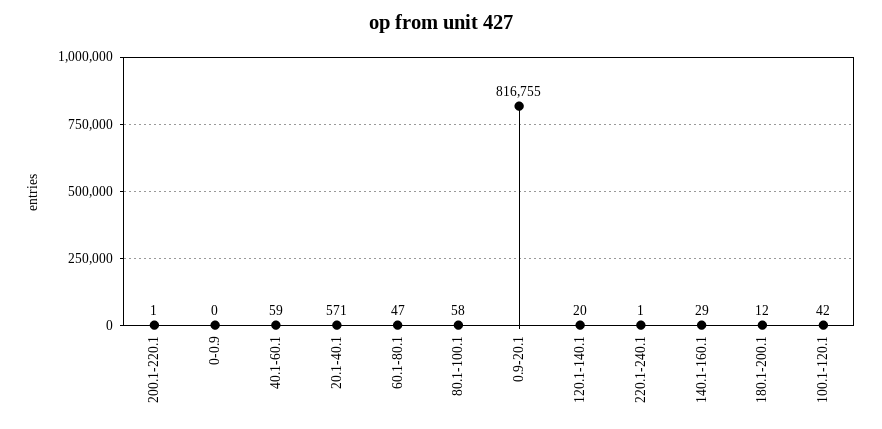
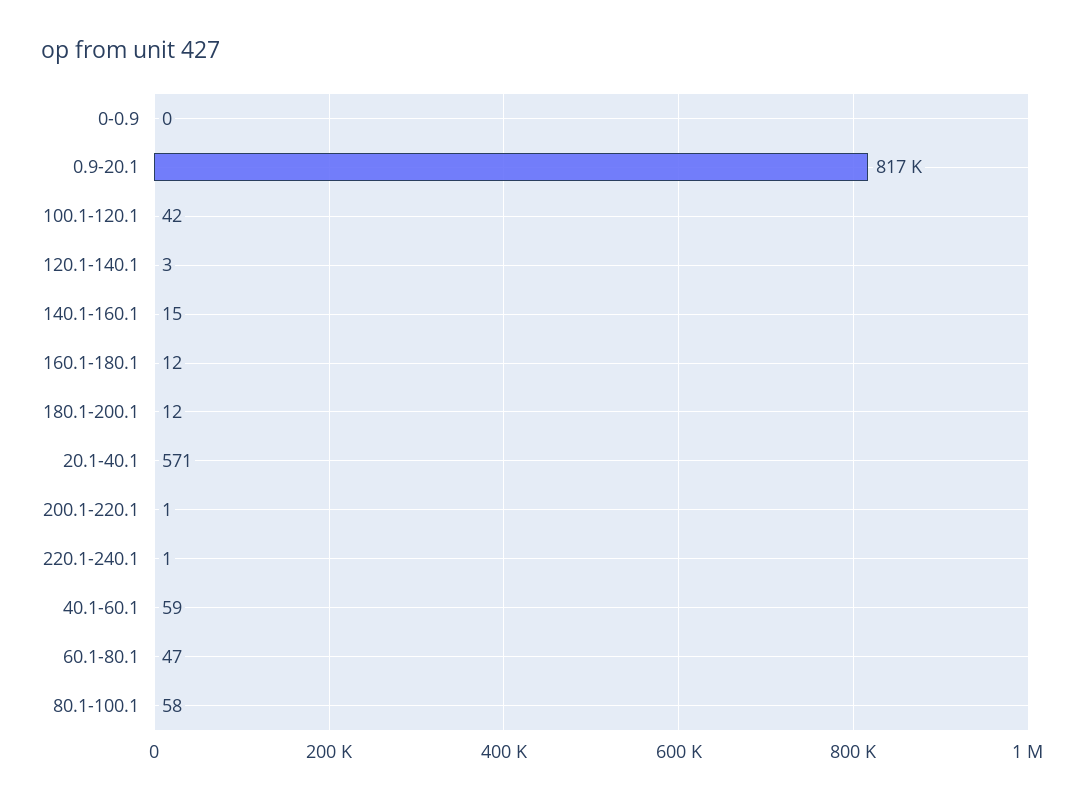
  {
    "200.1-220.1": 1,
    "0-0.9": 0,
    "40.1-60.1": 59,
    "20.1-40.1": 571,
    "60.1-80.1": 47,
    "80.1-100.1": 58,
    "0.9-20.1": 816755,
-   "120.1-140.1": 20,
+   "120.1-140.1": 3,
    "220.1-240.1": 1,
-   "140.1-160.1": 29,
+   "140.1-160.1": 15,
    "180.1-200.1": 12,
-   "100.1-120.1": 42
+   "100.1-120.1": 42,
+   "160.1-180.1": 12
  }

